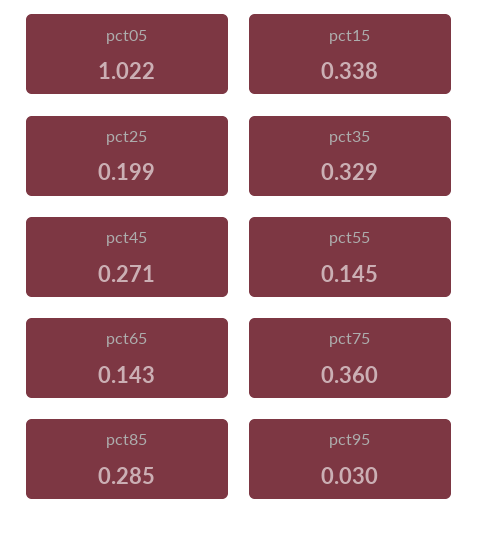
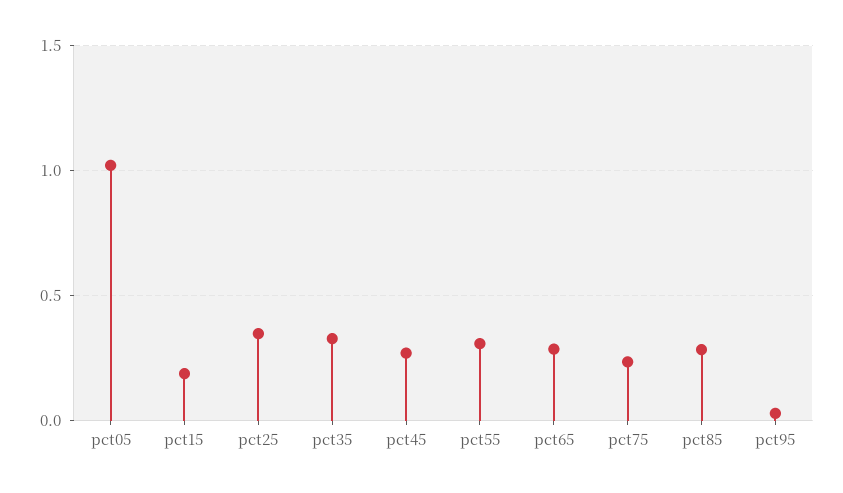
  {
    "pct05": 1.022,
-   "pct15": 0.338,
+   "pct15": 0.2,
-   "pct25": 0.199,
+   "pct25": 0.35,
    "pct35": 0.329,
    "pct45": 0.271,
-   "pct55": 0.145,
+   "pct55": 0.3,
-   "pct65": 0.143,
+   "pct65": 0.3,
-   "pct75": 0.36,
+   "pct75": 0.25,
    "pct85": 0.285,
    "pct95": 0.03
  }

